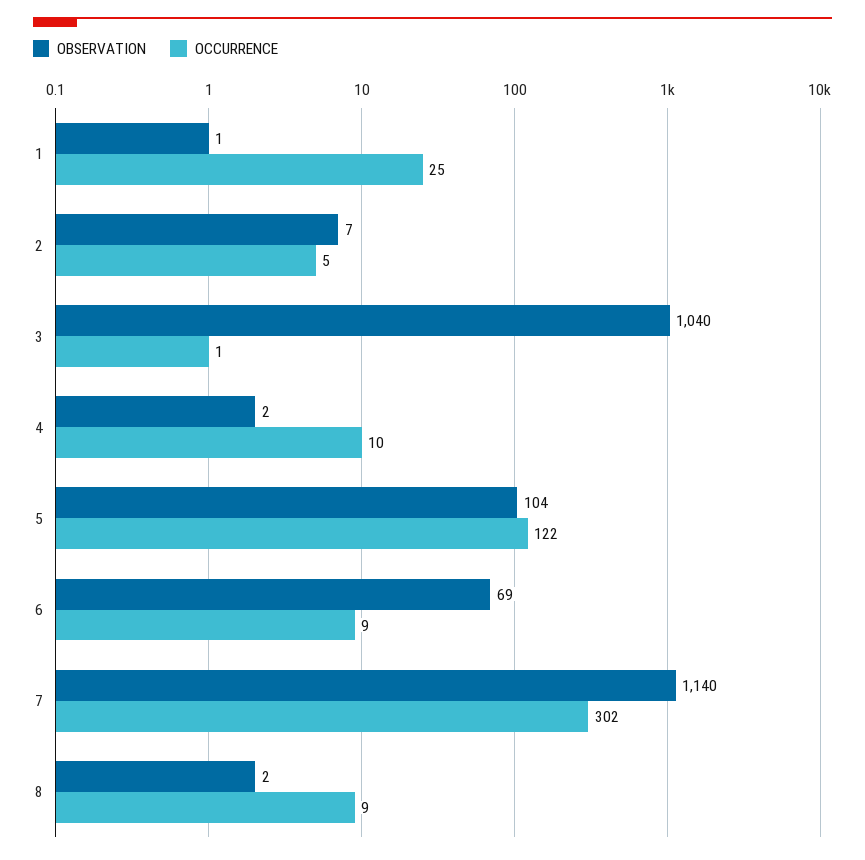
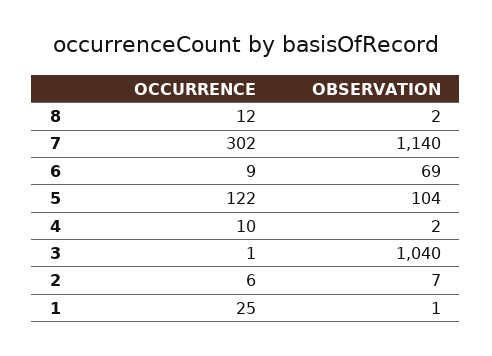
  {
    "OBSERVATION": {
      "1": 1,
      "2": 7,
      "3": 1040,
      "4": 2,
      "5": 104,
      "6": 69,
      "7": 1140,
      "8": 2
    },
    "OCCURRENCE": {
      "1": 25,
-     "2": 5,
+     "2": 6,
      "3": 1,
      "4": 10,
      "5": 122,
      "6": 9,
      "7": 302,
-     "8": 9
+     "8": 12
    }
  }

